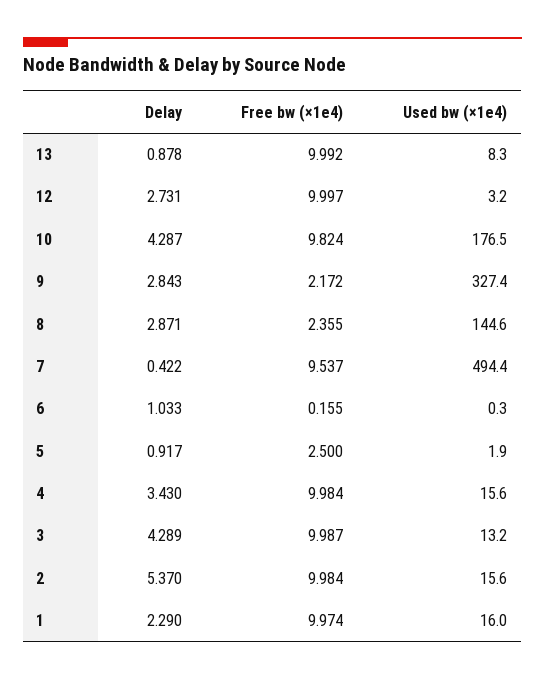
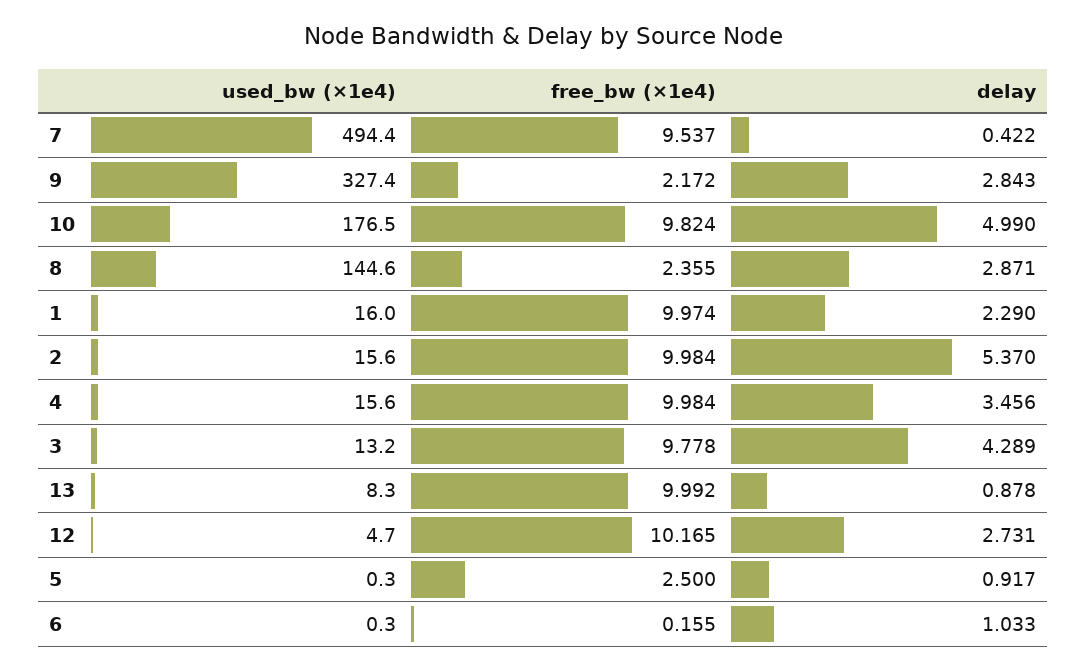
  {
    "Delay": {
      "13": 0.878,
      "12": 2.731,
-     "10": 4.287,
+     "10": 4.99,
      "9": 2.843,
      "8": 2.871,
      "7": 0.422,
      "6": 1.033,
      "5": 0.917,
-     "4": 3.43,
+     "4": 3.456,
      "3": 4.289,
      "2": 5.37,
      "1": 2.29
    },
    "Free bw (×1e4)": {
      "13": 9.992,
-     "12": 9.997,
+     "12": 10.165,
      "10": 9.824,
      "9": 2.172,
      "8": 2.355,
      "7": 9.537,
      "6": 0.155,
      "5": 2.5,
      "4": 9.984,
-     "3": 9.987,
+     "3": 9.778,
      "2": 9.984,
      "1": 9.974
    },
    "Used bw (×1e4)": {
      "13": 8.3,
-     "12": 3.2,
+     "12": 4.7,
      "10": 176.5,
      "9": 327.4,
      "8": 144.6,
      "7": 494.4,
      "6": 0.3,
-     "5": 1.9,
+     "5": 0.3,
      "4": 15.6,
      "3": 13.2,
      "2": 15.6,
      "1": 16
    }
  }

